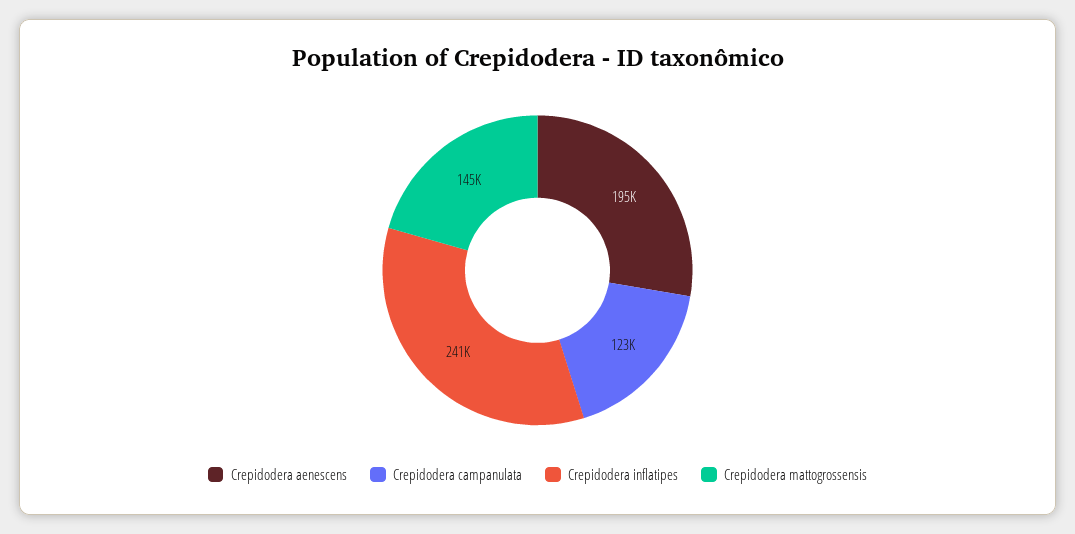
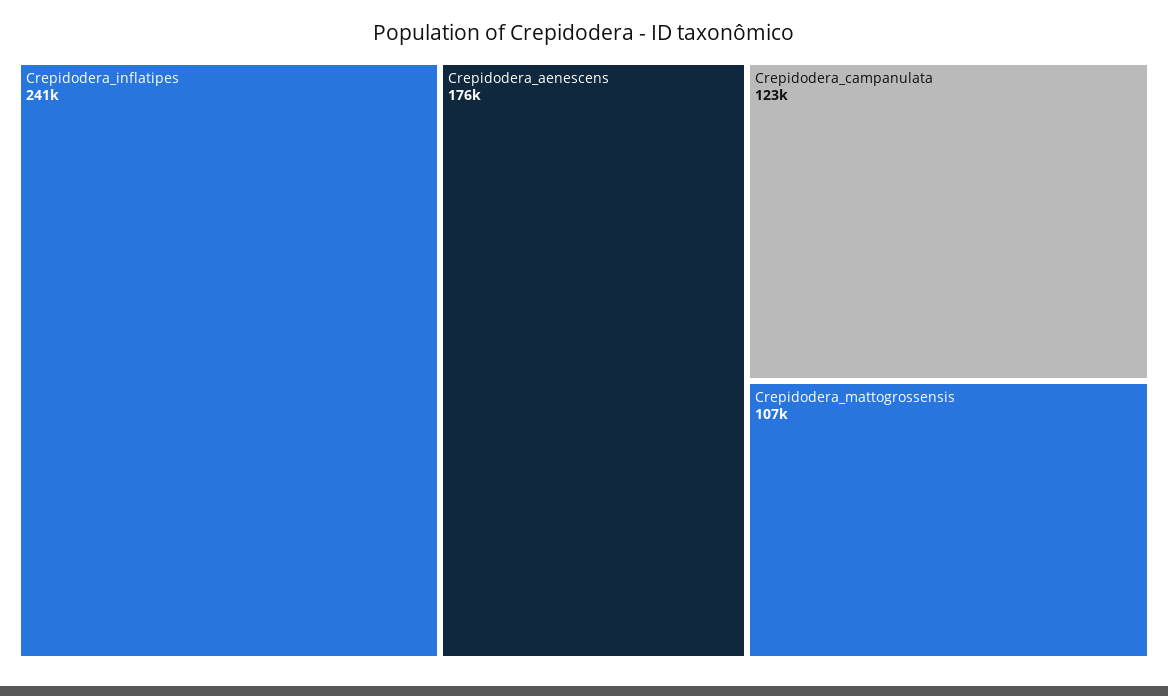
  {
-   "Crepidodera aenescens": 195000,
+   "Crepidodera aenescens": 176000,
    "Crepidodera campanulata": 123000,
    "Crepidodera inflatipes": 241000,
-   "Crepidodera mattogrossensis": 145000
+   "Crepidodera mattogrossensis": 107000
  }

